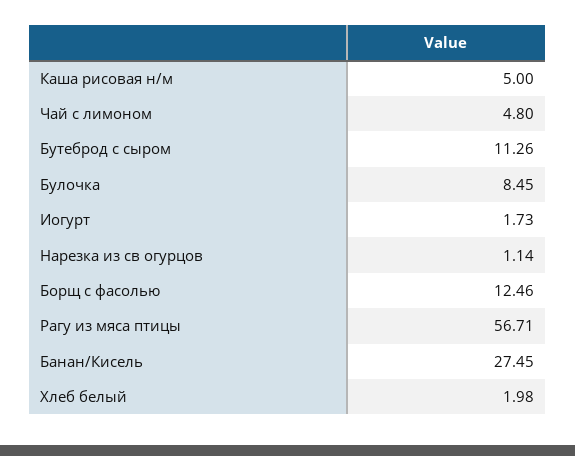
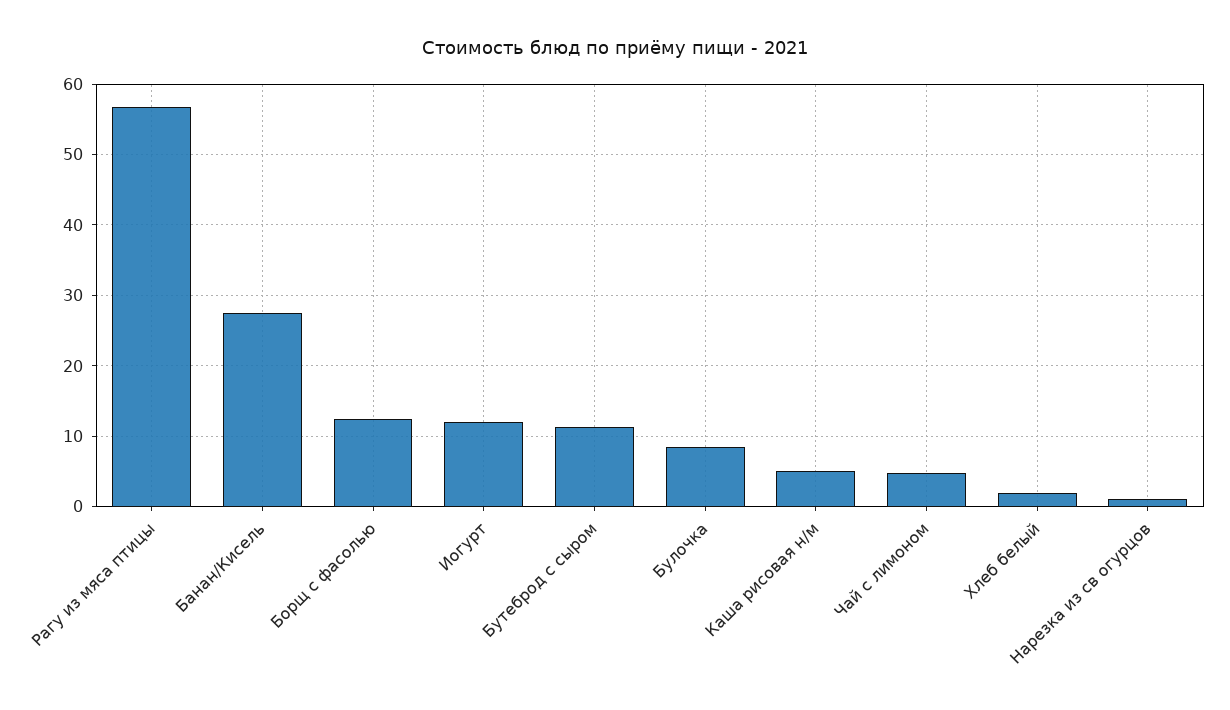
  {
    "Каша рисовая н/м": 5,
    "Чай с лимоном": 4.8,
    "Бутеброд с сыром": 11.26,
    "Булочка": 8.45,
-   "Иогурт": 1.73,
+   "Иогурт": 12,
    "Нарезка из св огурцов": 1.14,
    "Борщ с фасолью": 12.46,
    "Рагу из мяса птицы": 56.71,
    "Банан/Кисель": 27.45,
    "Хлеб белый": 1.98
  }

